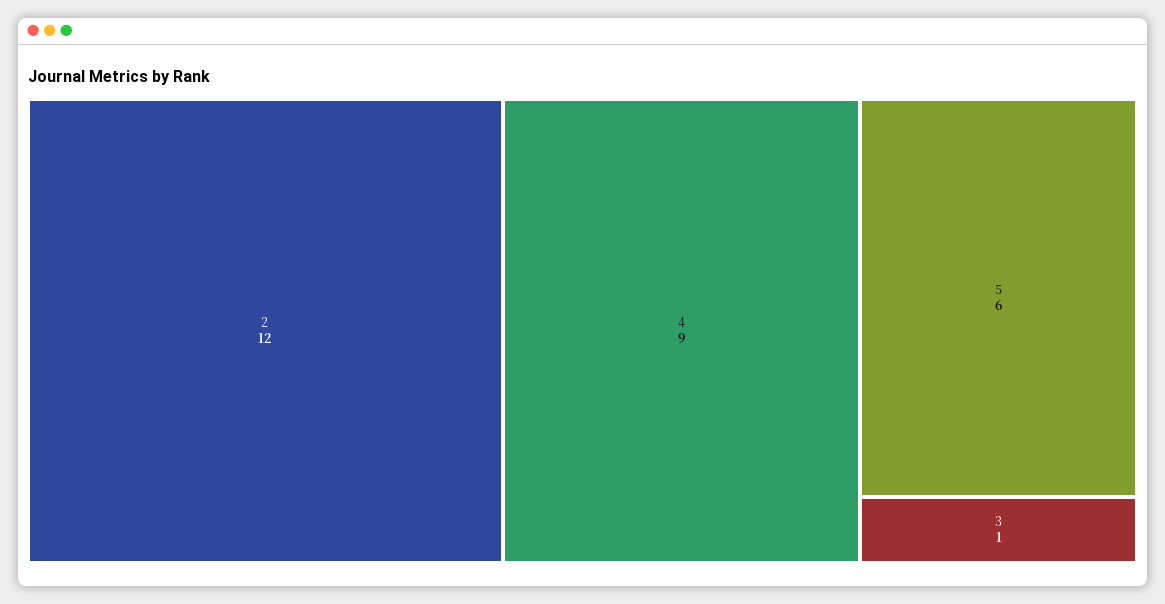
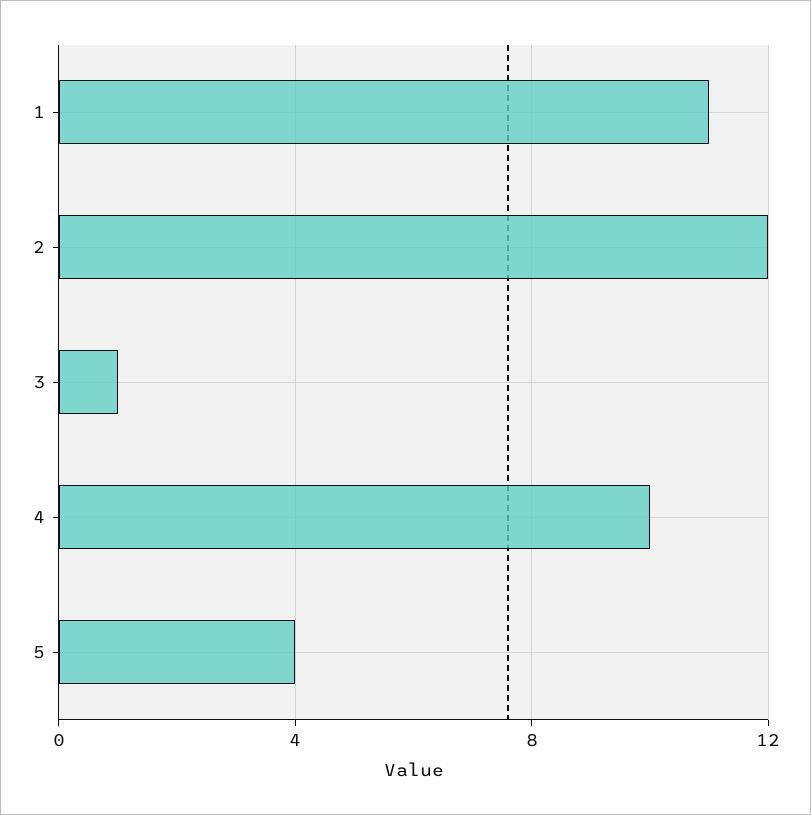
  {
    "2": 12,
-   "4": 9,
+   "4": 10,
-   "5": 6,
+   "5": 4,
-   "3": 1
+   "3": 1,
+   "1": 11
  }

